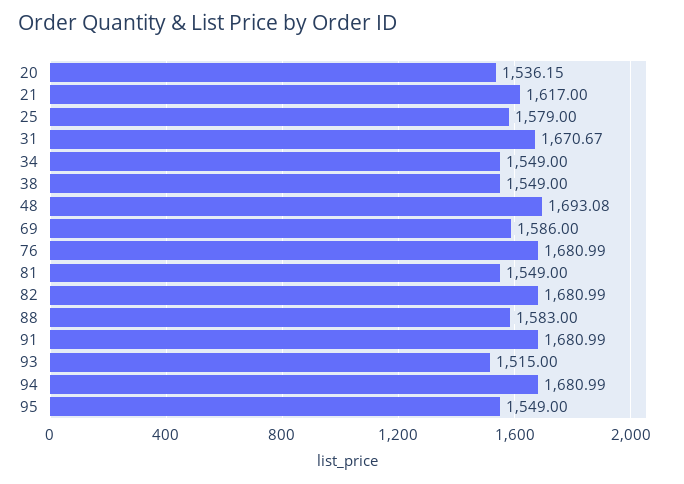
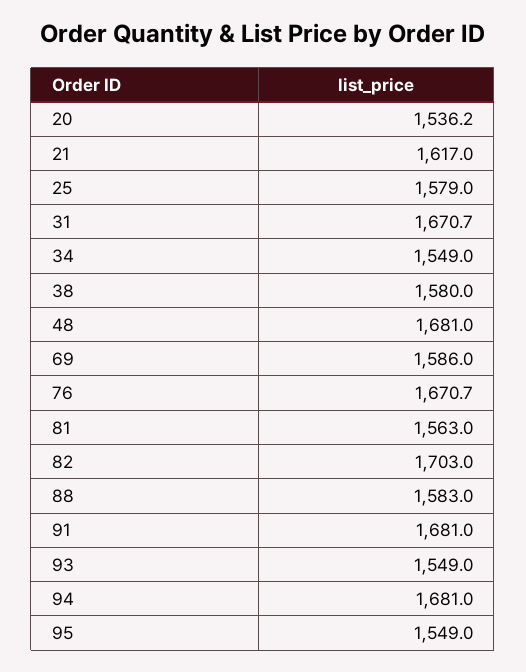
  {
    "20": 1536.15,
    "21": 1617,
    "25": 1579,
    "31": 1670.67,
    "34": 1549,
-   "38": 1549,
+   "38": 1580,
-   "48": 1693.08,
+   "48": 1681,
    "69": 1586,
-   "76": 1680.99,
+   "76": 1670.7,
-   "81": 1549,
+   "81": 1563,
-   "82": 1680.99,
+   "82": 1703,
    "88": 1583,
    "91": 1680.99,
-   "93": 1515,
+   "93": 1549,
    "94": 1680.99,
    "95": 1549
  }

